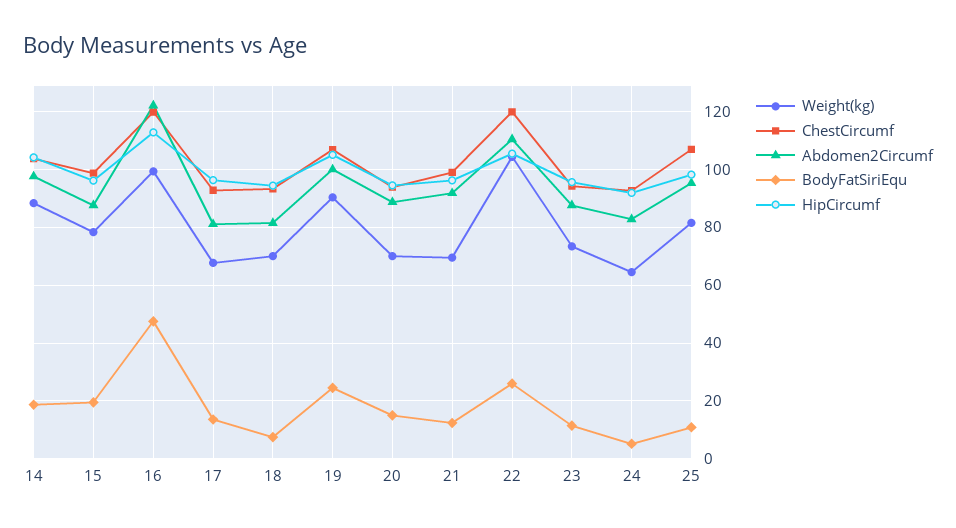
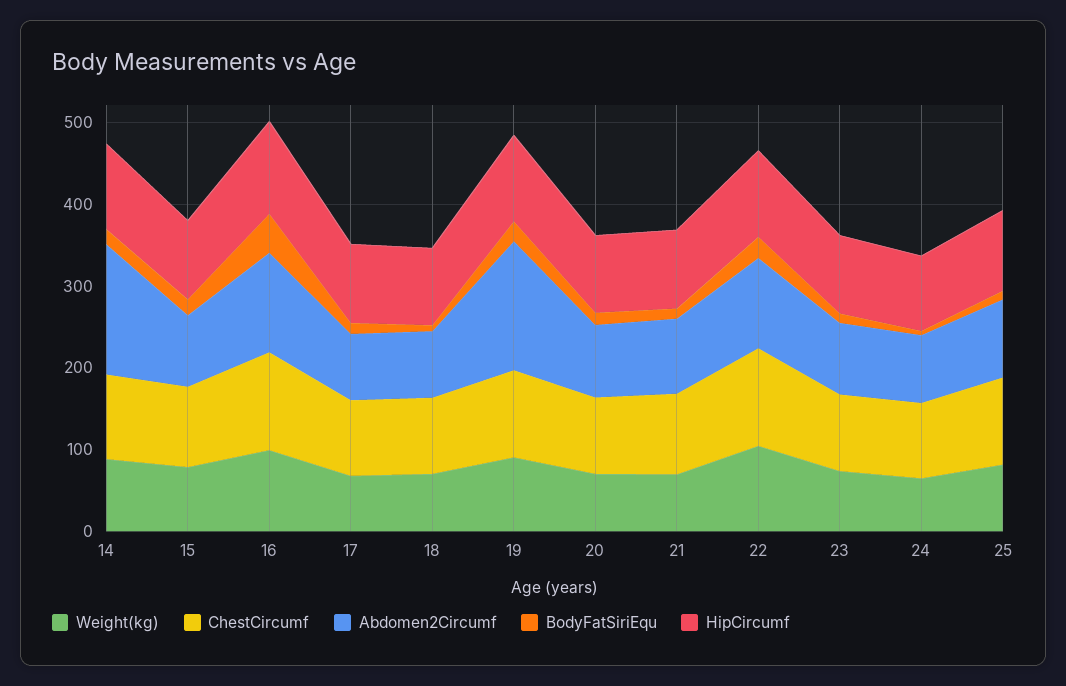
  {
    "Weight(kg)": {
      "14": 87.5,
      "15": 77.5,
      "16": 100,
      "17": 67.5,
      "18": 70,
      "19": 90,
      "20": 70,
      "21": 70,
      "22": 105,
      "23": 72.5,
      "24": 65,
      "25": 82.5
    },
    "ChestCircumf": {
      "14": 102.5,
      "15": 97.5,
      "16": 120,
      "17": 92.5,
      "18": 92.5,
      "19": 107.5,
      "20": 95,
      "21": 100,
      "22": 120,
      "23": 95,
      "24": 92.5,
      "25": 107.5
    },
    "Abdomen2Circumf": {
-     "14": 97.5,
+     "14": 160,
      "15": 87.5,
      "16": 122.5,
      "17": 80,
      "18": 82.5,
-     "19": 100,
+     "19": 160,
      "20": 87.5,
      "21": 92.5,
      "22": 110,
      "23": 87.5,
      "24": 82.5,
      "25": 95
    },
    "BodyFatSiriEqu": {
      "14": 17.5,
      "15": 20,
      "16": 47.5,
      "17": 12.5,
      "18": 7.5,
      "19": 25,
      "20": 15,
      "21": 12.5,
      "22": 25,
      "23": 12.5,
      "24": 5,
      "25": 10
    },
    "HipCircumf": {
      "14": 105,
      "15": 95,
      "16": 112.5,
      "17": 97.5,
      "18": 95,
      "19": 105,
      "20": 95,
      "21": 95,
      "22": 105,
      "23": 95,
      "24": 92.5,
      "25": 97.5
    }
  }

